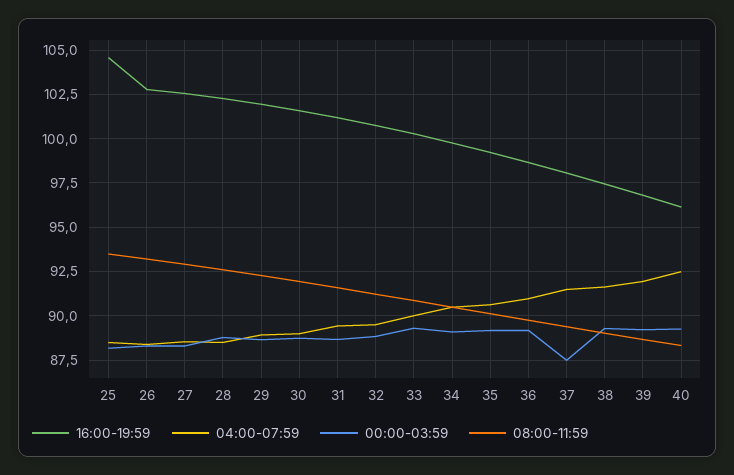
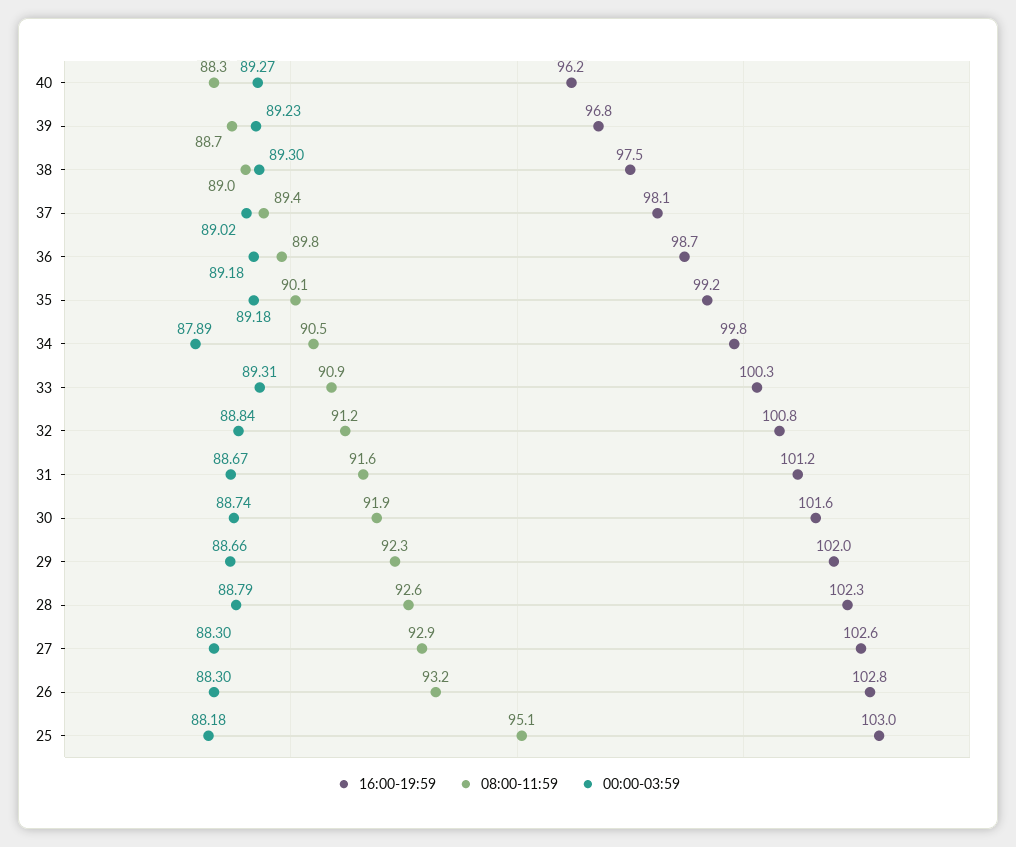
  {
    "16:00-19:59": {
-     "25": 104.5,
+     "25": 103,
      "26": 102.8,
      "27": 102.6,
      "28": 102.3,
      "29": 102,
      "30": 101.6,
      "31": 101.2,
      "32": 100.8,
      "33": 100.3,
      "34": 99.8,
      "35": 99.2,
      "36": 98.7,
      "37": 98.1,
      "38": 97.5,
      "39": 96.8,
      "40": 96.2
    },
-   "04:00-07:59": {
-     "25": 88.5,
-     "26": 88.5,
-     "27": 88.5,
-     "28": 88.5,
-     "29": 89,
-     "30": 89,
-     "31": 89.5,
-     "32": 89.5,
-     "33": 90,
-     "34": 90.5,
-     "35": 90.5,
-     "36": 91,
-     "37": 91.5,
-     "38": 91.5,
-     "39": 92,
-     "40": 92.5
-   },
    "00:00-03:59": {
      "25": 88.18,
      "26": 88.3,
      "27": 88.3,
      "28": 88.79,
      "29": 88.66,
      "30": 88.74,
      "31": 88.67,
      "32": 88.84,
      "33": 89.31,
-     "34": 89,
+     "34": 87.89,
      "35": 89.18,
      "36": 89.18,
-     "37": 87.5,
+     "37": 89.02,
      "38": 89.3,
      "39": 89.23,
      "40": 89.27
    },
    "08:00-11:59": {
-     "25": 93.5,
+     "25": 95.1,
      "26": 93.2,
      "27": 92.9,
      "28": 92.6,
      "29": 92.3,
      "30": 91.9,
      "31": 91.6,
      "32": 91.2,
      "33": 90.9,
      "34": 90.5,
      "35": 90.1,
      "36": 89.8,
      "37": 89.4,
      "38": 89,
      "39": 88.7,
      "40": 88.3
    }
  }

